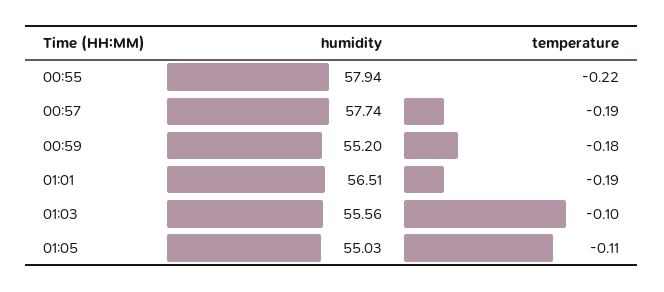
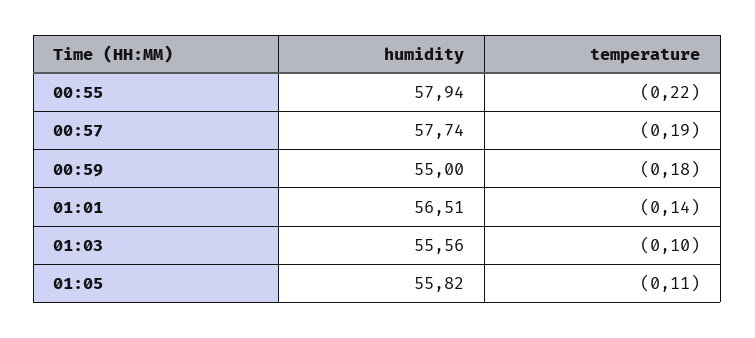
  {
    "humidity": {
      "00:55": 57.94,
      "00:57": 57.74,
-     "00:59": 55.2,
+     "00:59": 55,
      "01:01": 56.51,
      "01:03": 55.56,
-     "01:05": 55.03
+     "01:05": 55.82
    },
    "temperature": {
      "00:55": -0.22,
      "00:57": -0.19,
      "00:59": -0.18,
-     "01:01": -0.19,
+     "01:01": -0.14,
      "01:03": -0.1,
      "01:05": -0.11
    }
  }

